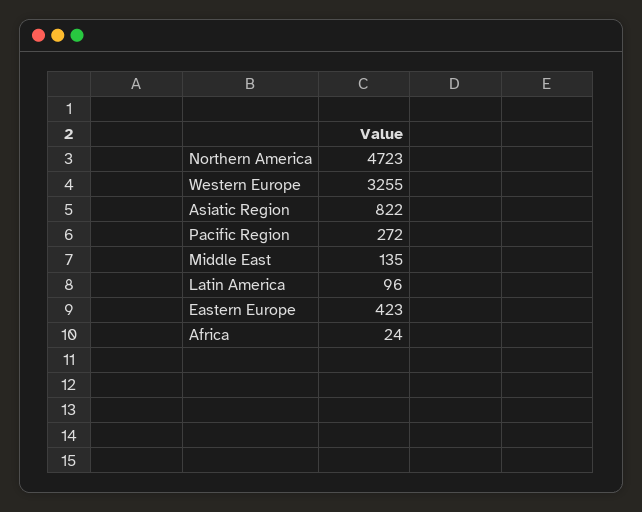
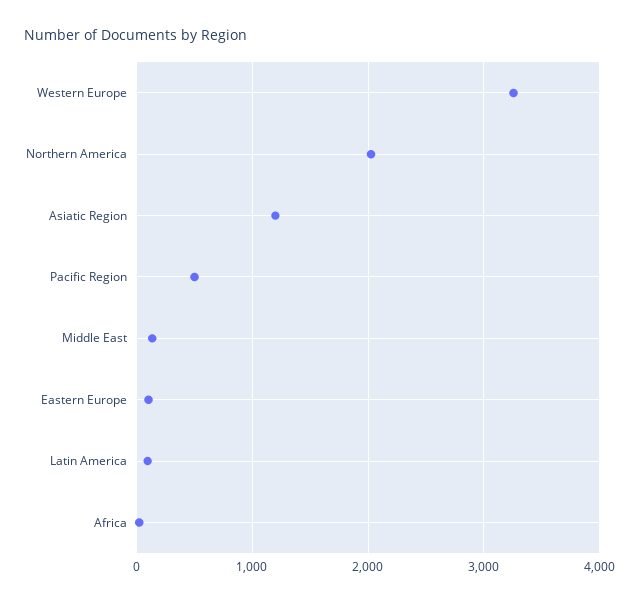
  {
-   "Northern America": 4723,
+   "Northern America": 2000,
    "Western Europe": 3255,
-   "Asiatic Region": 822,
+   "Asiatic Region": 1200,
-   "Pacific Region": 272,
+   "Pacific Region": 500,
    "Middle East": 135,
    "Latin America": 96,
-   "Eastern Europe": 423,
+   "Eastern Europe": 100,
    "Africa": 24
  }

